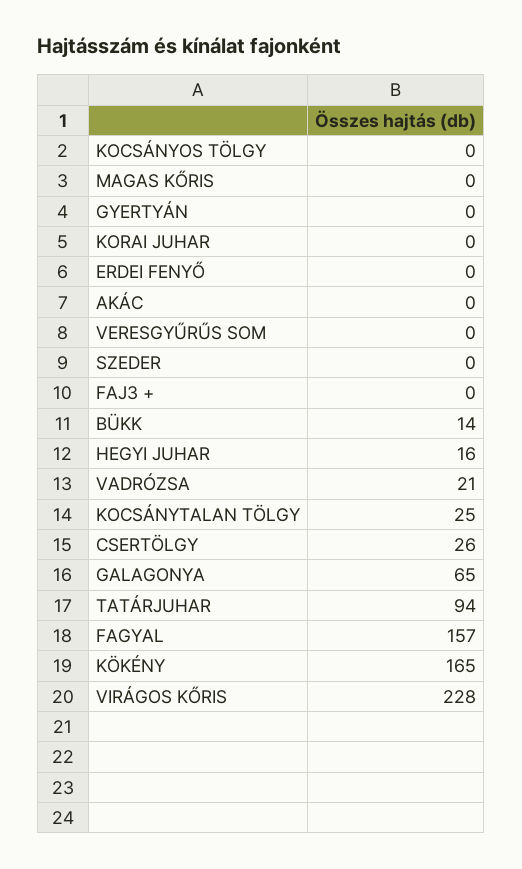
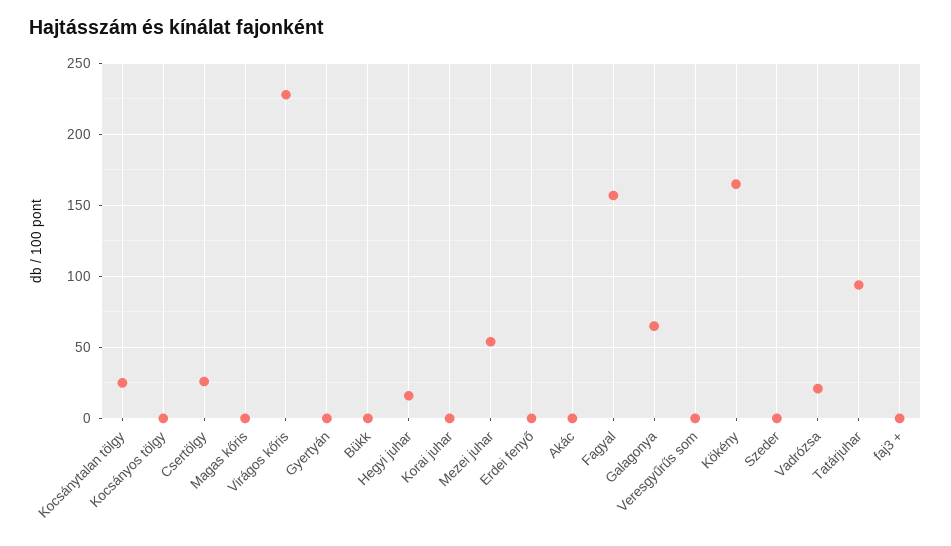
  {
    "KOCSÁNYOS TÖLGY": 0,
    "MAGAS KŐRIS": 0,
    "GYERTYÁN": 0,
    "KORAI JUHAR": 0,
    "ERDEI FENYŐ": 0,
    "AKÁC": 0,
    "VERESGYŰRŰS SOM": 0,
    "SZEDER": 0,
    "FAJ3 +": 0,
-   "BÜKK": 14,
+   "BÜKK": 0,
    "HEGYI JUHAR": 16,
    "VADRÓZSA": 21,
    "KOCSÁNYTALAN TÖLGY": 25,
    "CSERTÖLGY": 26,
    "GALAGONYA": 65,
    "TATÁRJUHAR": 94,
    "FAGYAL": 157,
    "KÖKÉNY": 165,
-   "VIRÁGOS KŐRIS": 228
+   "VIRÁGOS KŐRIS": 228,
+   "Mezei juhar": 55
  }

